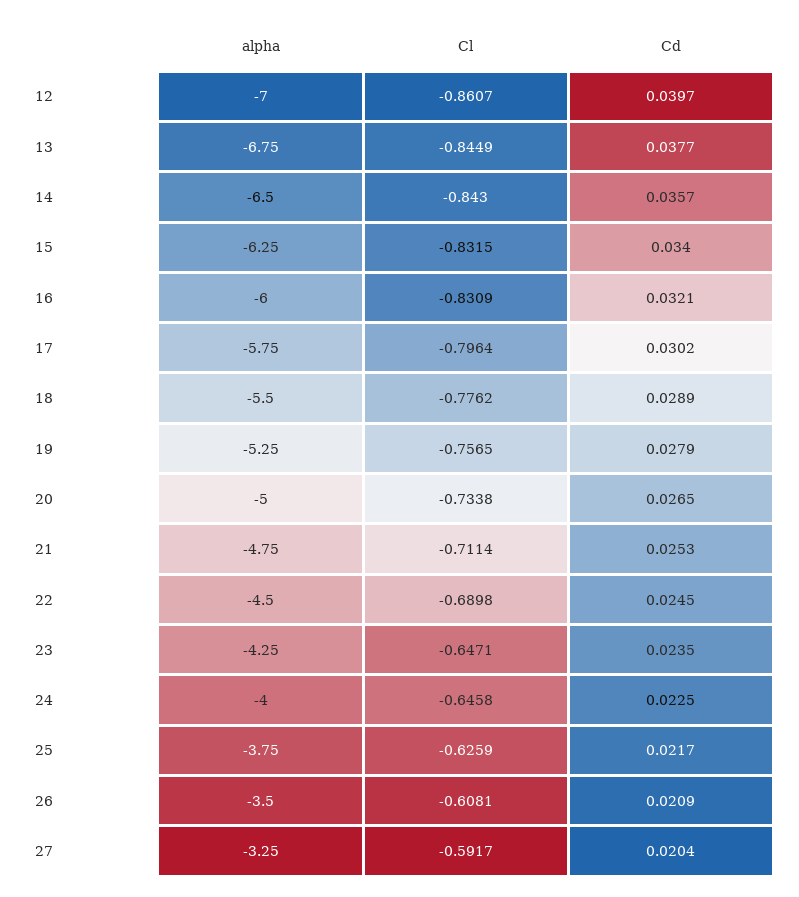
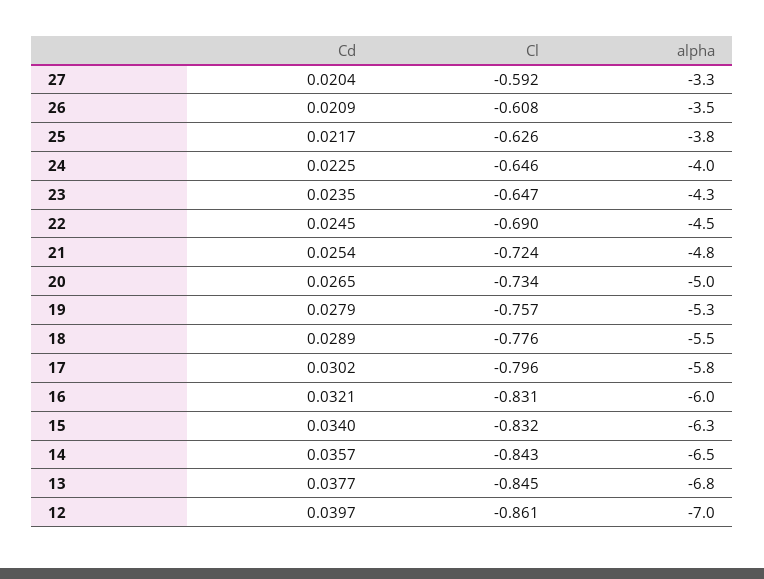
  {
    "alpha": {
      "12": -7,
      "13": -6.75,
      "14": -6.5,
      "15": -6.25,
      "16": -6,
      "17": -5.75,
      "18": -5.5,
      "19": -5.25,
      "20": -5,
      "21": -4.75,
      "22": -4.5,
      "23": -4.25,
      "24": -4,
      "25": -3.75,
      "26": -3.5,
      "27": -3.25
    },
    "Cl": {
      "12": -0.8607,
      "13": -0.8449,
      "14": -0.843,
      "15": -0.8315,
      "16": -0.8309,
      "17": -0.7964,
      "18": -0.7762,
      "19": -0.7565,
      "20": -0.7338,
-     "21": -0.7114,
+     "21": -0.724,
      "22": -0.6898,
      "23": -0.6471,
      "24": -0.6458,
      "25": -0.6259,
      "26": -0.6081,
      "27": -0.5917
    },
    "Cd": {
      "12": 0.0397,
      "13": 0.0377,
      "14": 0.0357,
      "15": 0.034,
      "16": 0.0321,
      "17": 0.0302,
      "18": 0.0289,
      "19": 0.0279,
      "20": 0.0265,
-     "21": 0.0253,
+     "21": 0.0254,
      "22": 0.0245,
      "23": 0.0235,
      "24": 0.0225,
      "25": 0.0217,
      "26": 0.0209,
      "27": 0.0204
    }
  }

